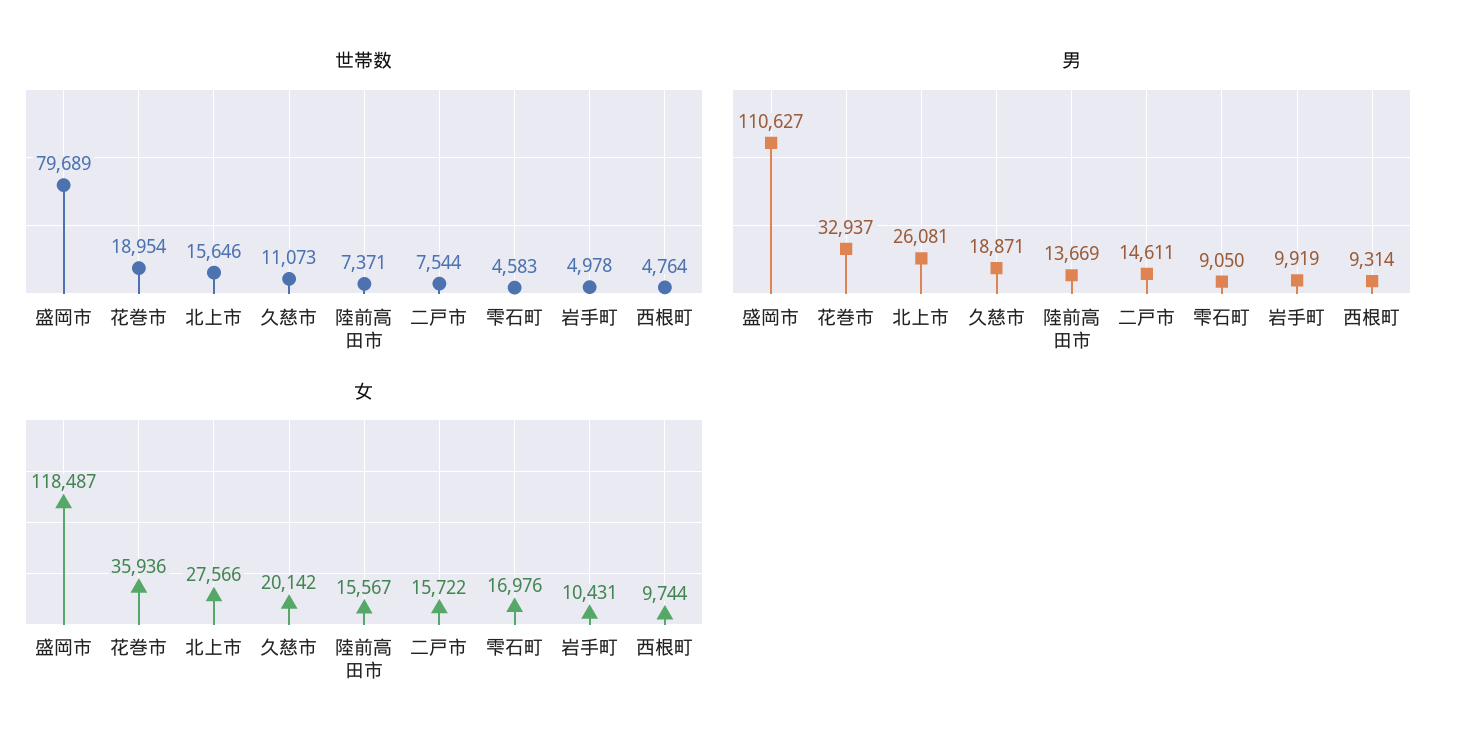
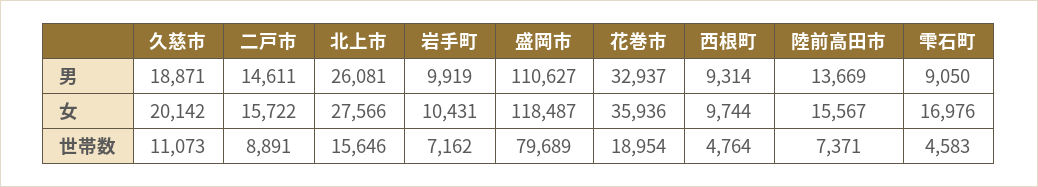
  {
    "世帯数": {
      "盛岡市": 79689,
      "花巻市": 18954,
      "北上市": 15646,
      "久慈市": 11073,
      "陸前高田市": 7371,
-     "二戸市": 7544,
+     "二戸市": 8891,
      "雫石町": 4583,
-     "岩手町": 4978,
+     "岩手町": 7162,
      "西根町": 4764
    },
    "男": {
      "盛岡市": 110627,
      "花巻市": 32937,
      "北上市": 26081,
      "久慈市": 18871,
      "陸前高田市": 13669,
      "二戸市": 14611,
      "雫石町": 9050,
      "岩手町": 9919,
      "西根町": 9314
    },
    "女": {
      "盛岡市": 118487,
      "花巻市": 35936,
      "北上市": 27566,
      "久慈市": 20142,
      "陸前高田市": 15567,
      "二戸市": 15722,
      "雫石町": 16976,
      "岩手町": 10431,
      "西根町": 9744
    }
  }

